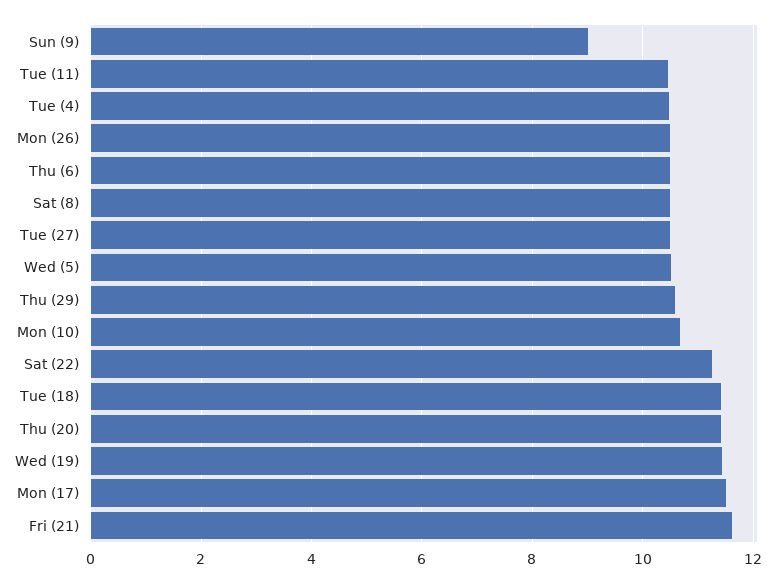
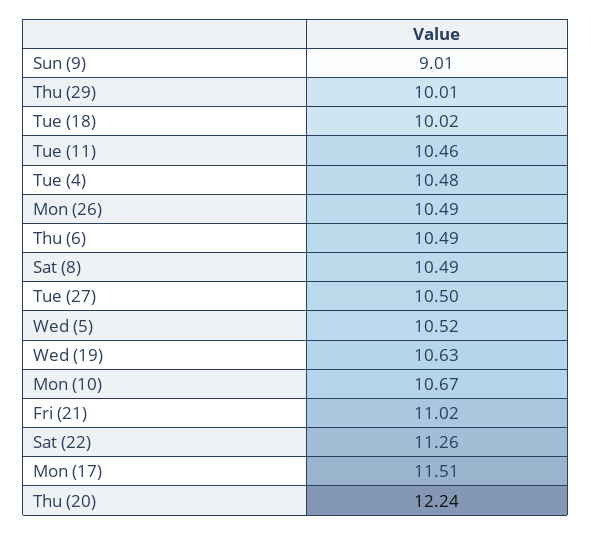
  {
    "Sun (9)": 9.01,
    "Tue (11)": 10.46,
    "Tue (4)": 10.48,
    "Mon (26)": 10.49,
    "Thu (6)": 10.49,
    "Sat (8)": 10.49,
    "Tue (27)": 10.5,
    "Wed (5)": 10.52,
-   "Thu (29)": 10.6,
+   "Thu (29)": 10.01,
    "Mon (10)": 10.67,
    "Sat (22)": 11.26,
-   "Tue (18)": 11.4,
+   "Tue (18)": 10.02,
-   "Thu (20)": 11.4,
+   "Thu (20)": 12.24,
-   "Wed (19)": 11.4,
+   "Wed (19)": 10.63,
    "Mon (17)": 11.51,
-   "Fri (21)": 11.6
+   "Fri (21)": 11.02
  }

